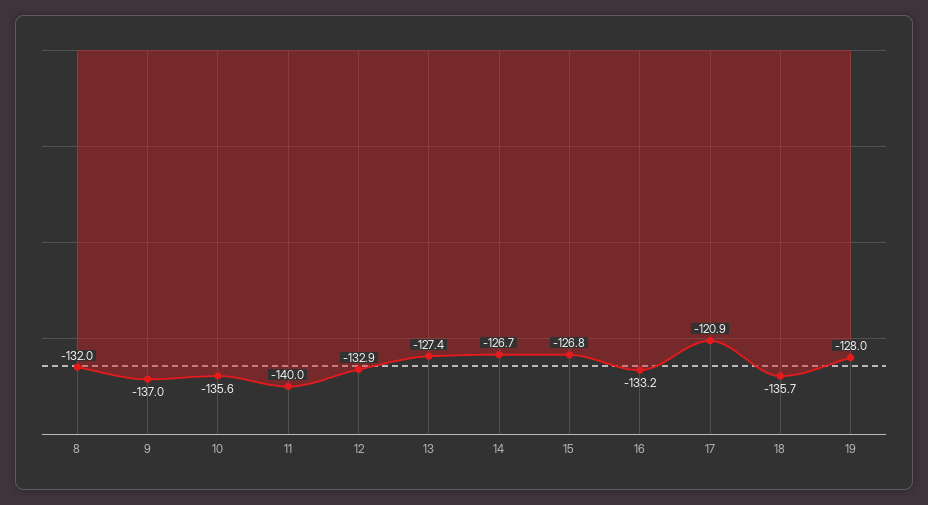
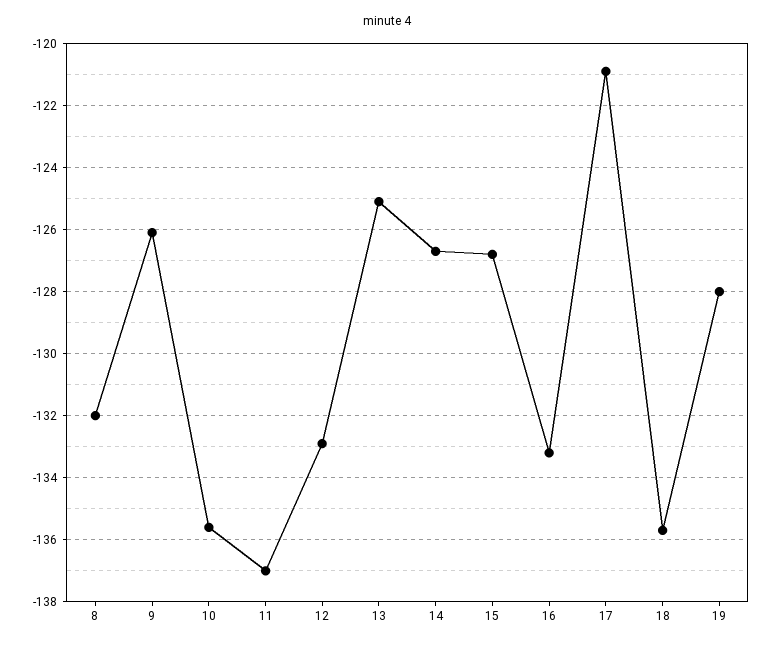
  {
    "8": -132,
-   "9": -137,
+   "9": -126,
    "10": -135.6,
-   "11": -140,
+   "11": -137,
    "12": -132.9,
-   "13": -127.4,
+   "13": -125,
    "14": -126.7,
    "15": -126.8,
    "16": -133.2,
    "17": -120.9,
    "18": -135.7,
    "19": -128
  }

